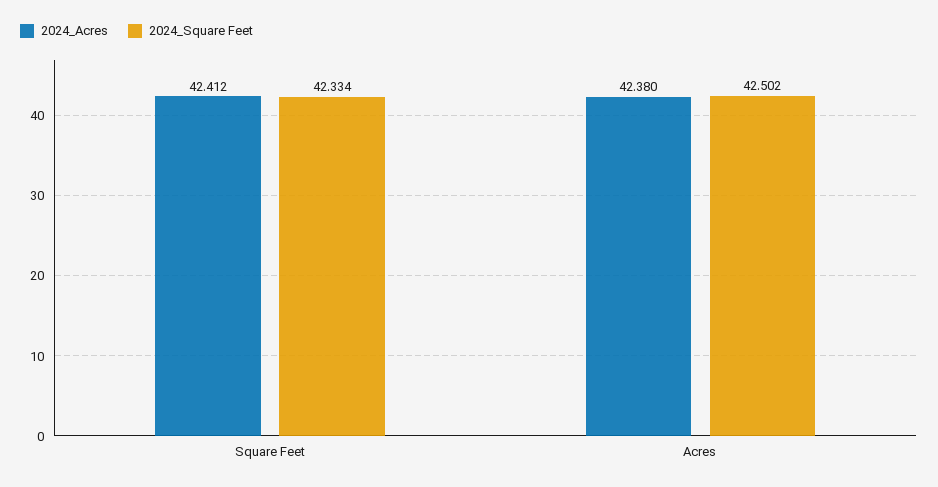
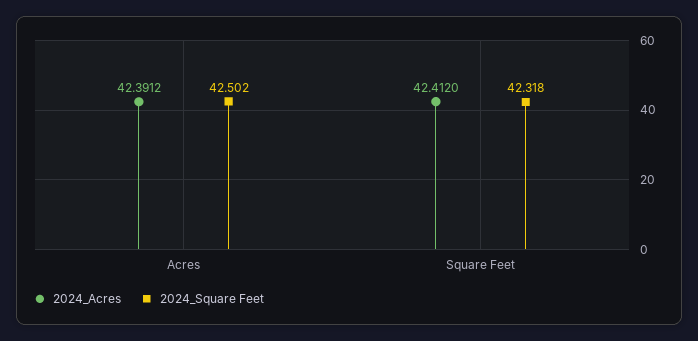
  {
    "2024_Acres": {
      "Square Feet": 42.412,
-     "Acres": 42.38
+     "Acres": 42.3912
    },
    "2024_Square Feet": {
-     "Square Feet": 42.334,
+     "Square Feet": 42.318,
      "Acres": 42.502
    }
  }

